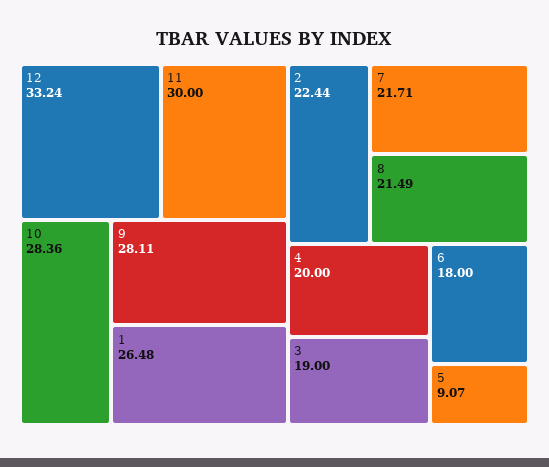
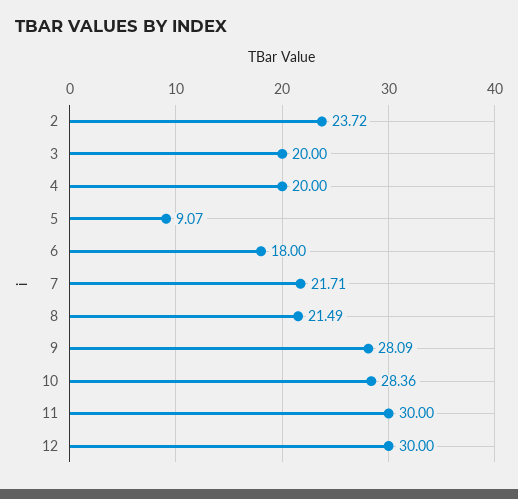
  {
-   "12": 33.24,
+   "12": 30,
    "11": 30,
    "10": 28.36,
-   "9": 28.11,
+   "9": 28.09,
-   "1": 26.48,
-   "2": 22.44,
+   "2": 23.72,
    "7": 21.71,
    "8": 21.49,
    "4": 20,
-   "3": 19,
+   "3": 20,
    "6": 18,
    "5": 9.07
  }

